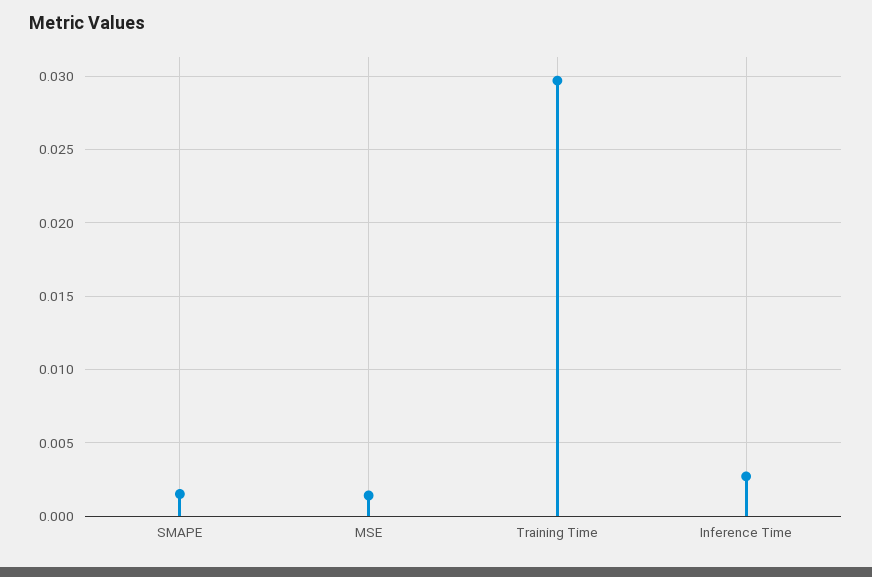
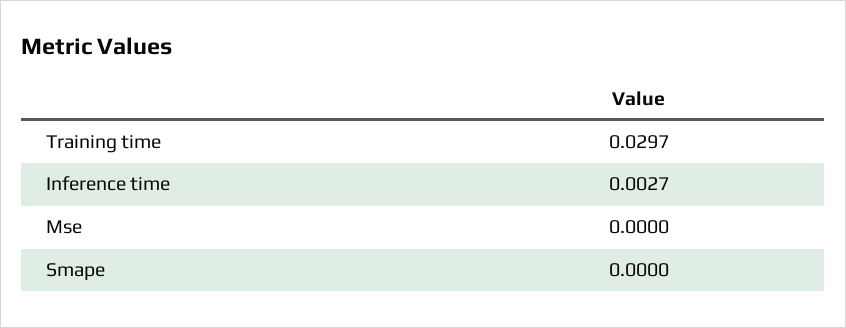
  {
-   "SMAPE": 0.0015,
+   "SMAPE": 0,
-   "MSE": 0.0015,
+   "MSE": 0,
    "Training Time": 0.0297,
    "Inference Time": 0.0027
  }

